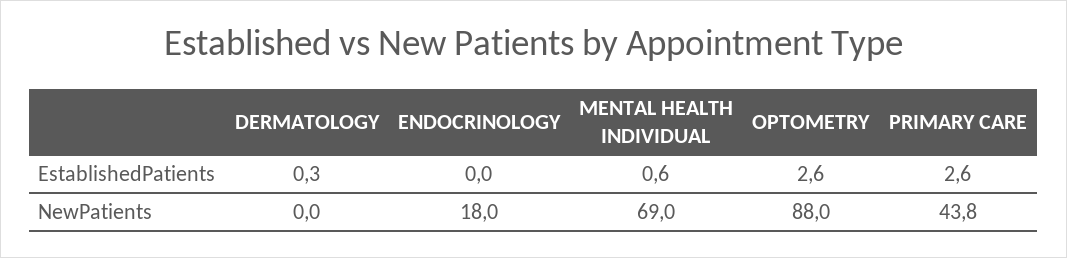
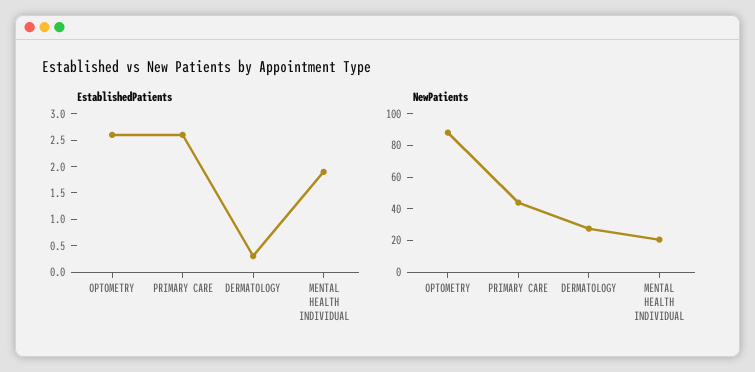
  {
    "EstablishedPatients": {
      "DERMATOLOGY": 0.3,
-     "ENDOCRINOLOGY": 0,
-     "MENTAL HEALTH INDIVIDUAL": 0.6,
+     "MENTAL HEALTH INDIVIDUAL": 2,
      "OPTOMETRY": 2.6,
      "PRIMARY CARE": 2.6
    },
    "NewPatients": {
-     "DERMATOLOGY": 0,
+     "DERMATOLOGY": 30,
-     "ENDOCRINOLOGY": 18,
-     "MENTAL HEALTH INDIVIDUAL": 69,
+     "MENTAL HEALTH INDIVIDUAL": 20,
      "OPTOMETRY": 88,
      "PRIMARY CARE": 43.8
    }
  }

